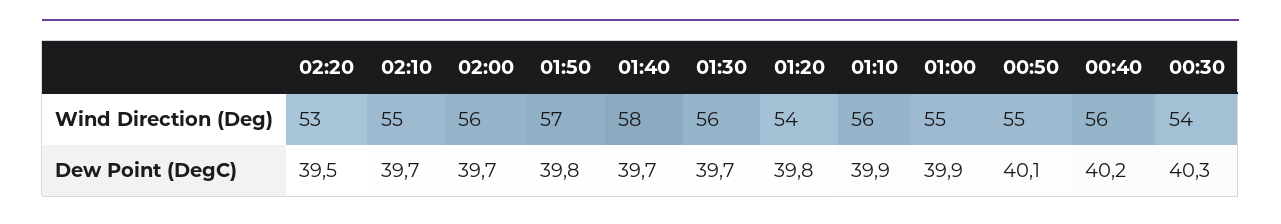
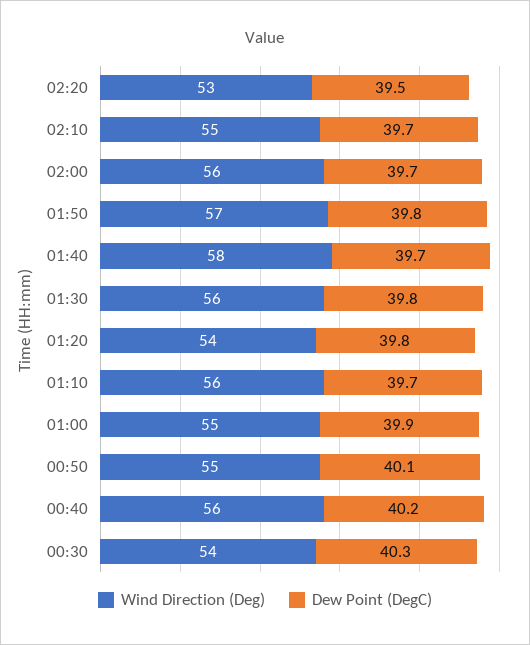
  {
    "Wind Direction (Deg)": {
      "02:20": 53,
      "02:10": 55,
      "02:00": 56,
      "01:50": 57,
      "01:40": 58,
      "01:30": 56,
      "01:20": 54,
      "01:10": 56,
      "01:00": 55,
      "00:50": 55,
      "00:40": 56,
      "00:30": 54
    },
    "Dew Point (DegC)": {
      "02:20": 39.5,
      "02:10": 39.7,
      "02:00": 39.7,
      "01:50": 39.8,
      "01:40": 39.7,
-     "01:30": 39.7,
+     "01:30": 39.8,
      "01:20": 39.8,
-     "01:10": 39.9,
+     "01:10": 39.7,
      "01:00": 39.9,
      "00:50": 40.1,
      "00:40": 40.2,
      "00:30": 40.3
    }
  }

